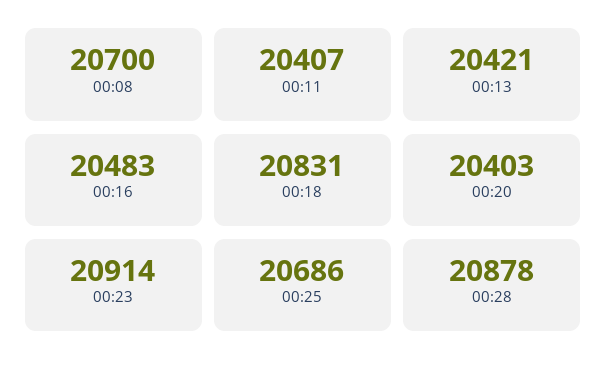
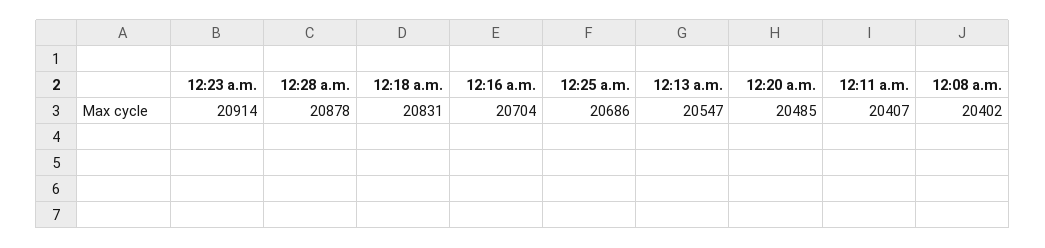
  {
-   "00:08": 20700,
+   "00:08": 20402,
    "00:11": 20407,
-   "00:13": 20421,
+   "00:13": 20547,
-   "00:16": 20483,
+   "00:16": 20704,
    "00:18": 20831,
-   "00:20": 20403,
+   "00:20": 20485,
    "00:23": 20914,
    "00:25": 20686,
    "00:28": 20878
  }

